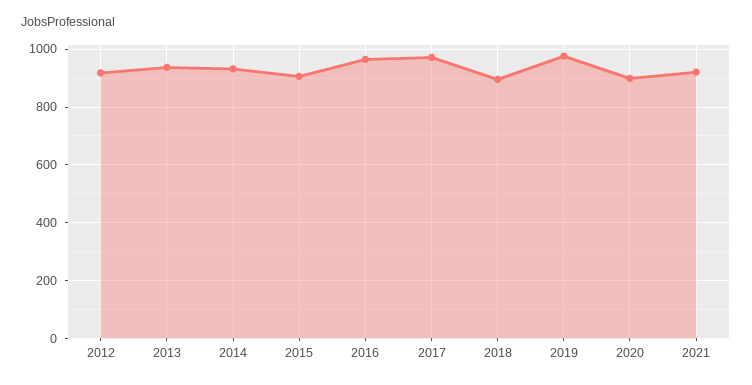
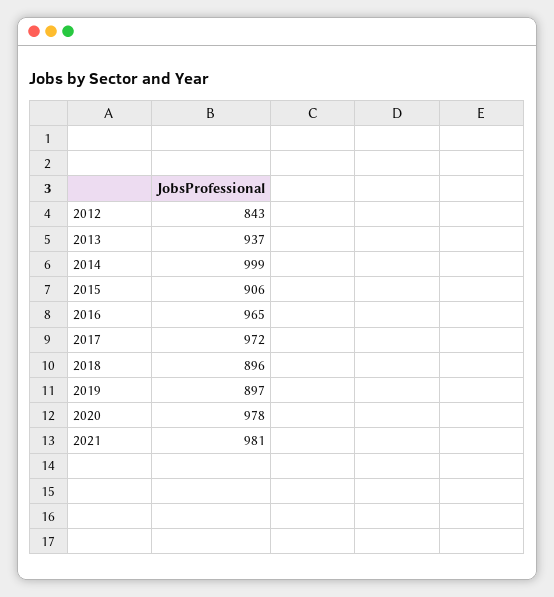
  {
-   "2012": 925,
+   "2012": 843,
    "2013": 937,
-   "2014": 925,
+   "2014": 999,
    "2015": 906,
    "2016": 965,
    "2017": 972,
    "2018": 896,
-   "2019": 975,
+   "2019": 897,
-   "2020": 900,
+   "2020": 978,
-   "2021": 925
+   "2021": 981
  }

